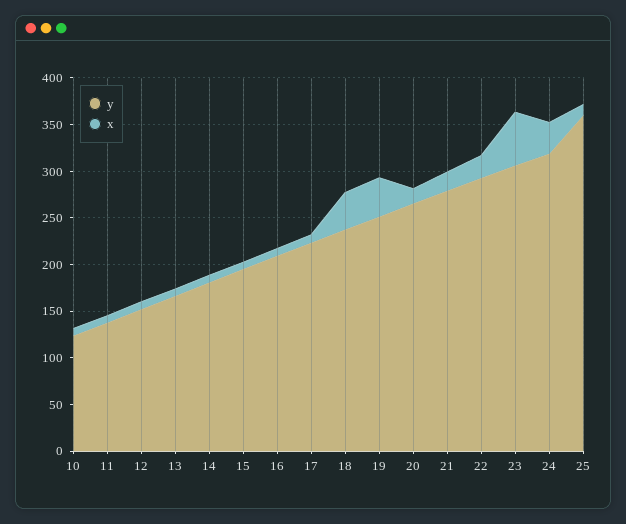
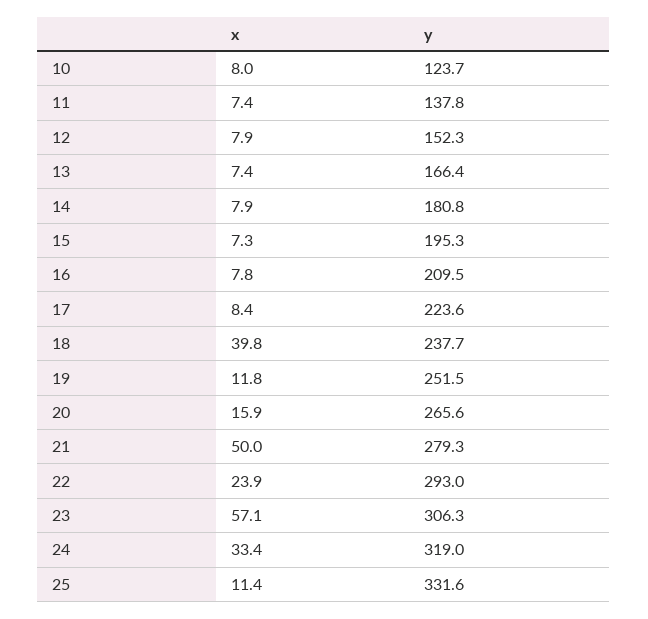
  {
    "y": {
      "10": 123.7,
      "11": 137.8,
      "12": 152.3,
      "13": 166.4,
      "14": 180.8,
      "15": 195.3,
      "16": 209.5,
      "17": 223.6,
      "18": 237.7,
      "19": 251.5,
      "20": 265.6,
      "21": 279.3,
      "22": 293,
      "23": 306.3,
      "24": 319,
-     "25": 360
+     "25": 331.6
    },
    "x": {
      "10": 8,
      "11": 7.4,
      "12": 7.9,
      "13": 7.4,
      "14": 7.9,
      "15": 7.3,
      "16": 7.8,
      "17": 8.4,
      "18": 39.8,
-     "19": 40,
+     "19": 11.8,
      "20": 15.9,
-     "21": 20,
+     "21": 50,
      "22": 23.9,
      "23": 57.1,
      "24": 33.4,
      "25": 11.4
    }
  }

